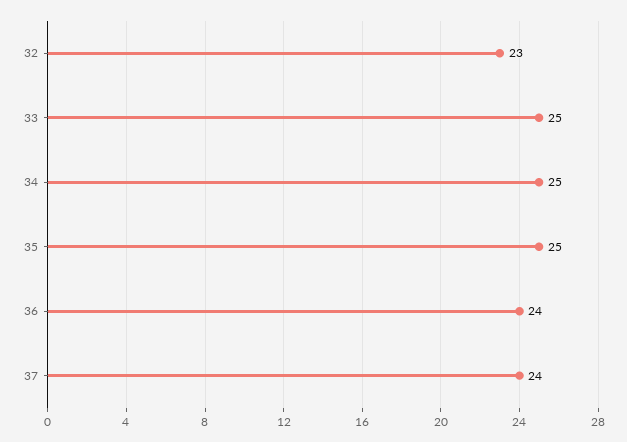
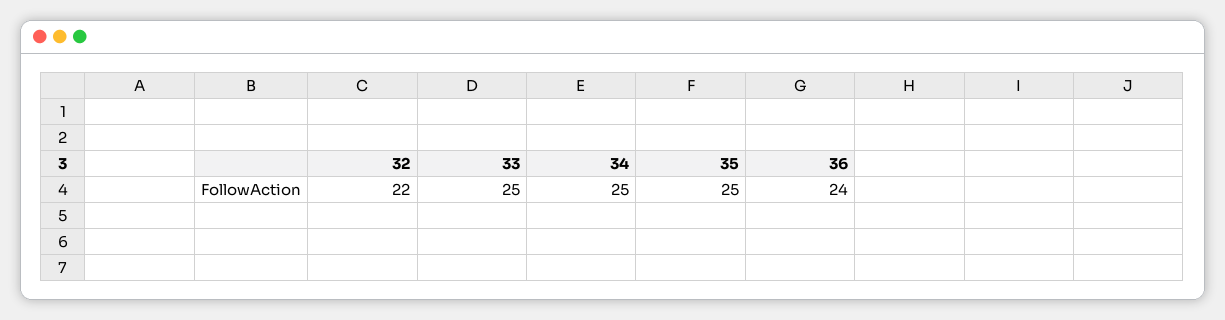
  {
-   "32": 23,
+   "32": 22,
    "33": 25,
    "34": 25,
    "35": 25,
-   "36": 24,
+   "36": 24
-   "37": 24
  }

